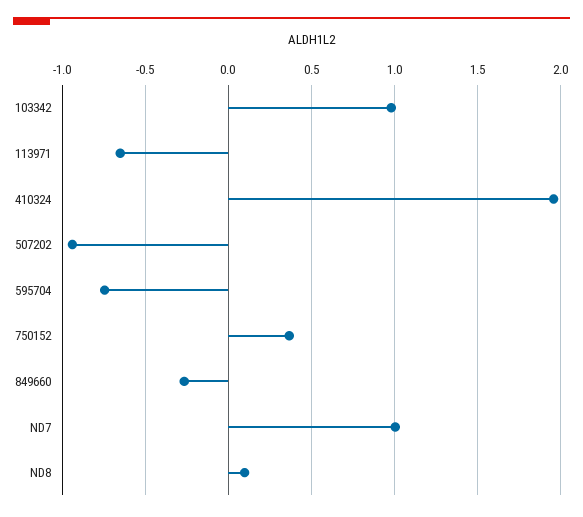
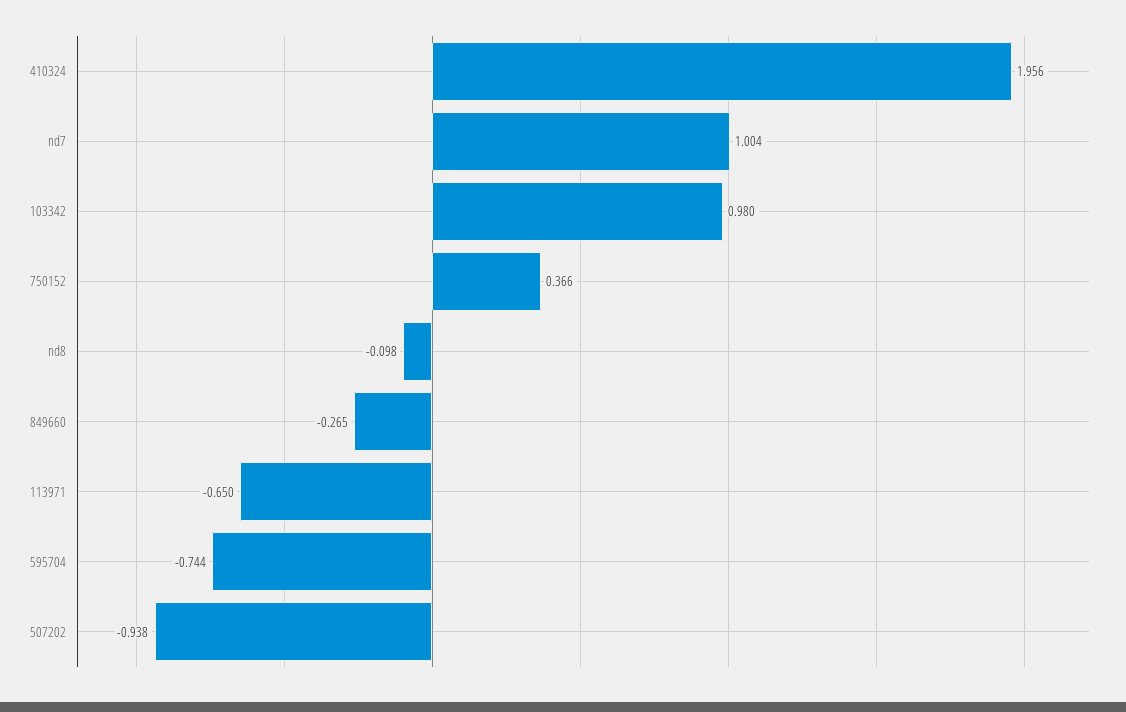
  {
    "103342": 0.98,
    "113971": -0.65,
    "410324": 1.956,
    "507202": -0.938,
    "595704": -0.744,
    "750152": 0.366,
    "849660": -0.265,
    "ND7": 1.004,
-   "ND8": 0.1
+   "ND8": -0.098
  }

